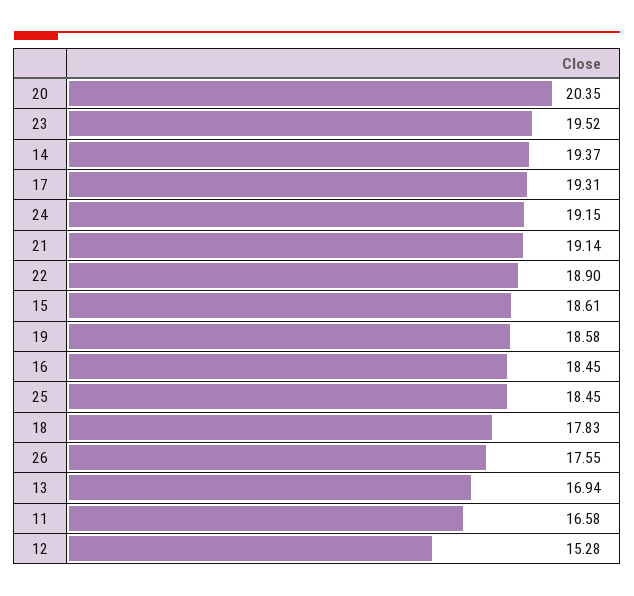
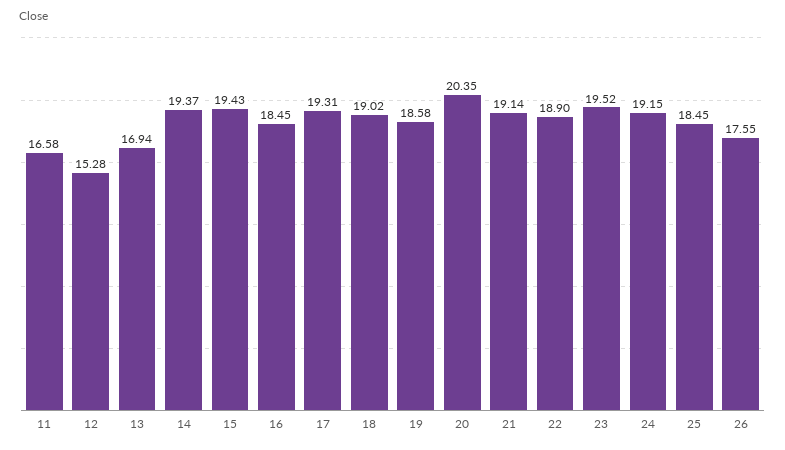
  {
    "20": 20.35,
    "23": 19.52,
    "14": 19.37,
    "17": 19.31,
    "24": 19.15,
    "21": 19.14,
    "22": 18.9,
-   "15": 18.61,
+   "15": 19.43,
    "19": 18.58,
    "16": 18.45,
    "25": 18.45,
-   "18": 17.83,
+   "18": 19.02,
    "26": 17.55,
    "13": 16.94,
    "11": 16.58,
    "12": 15.28
  }

